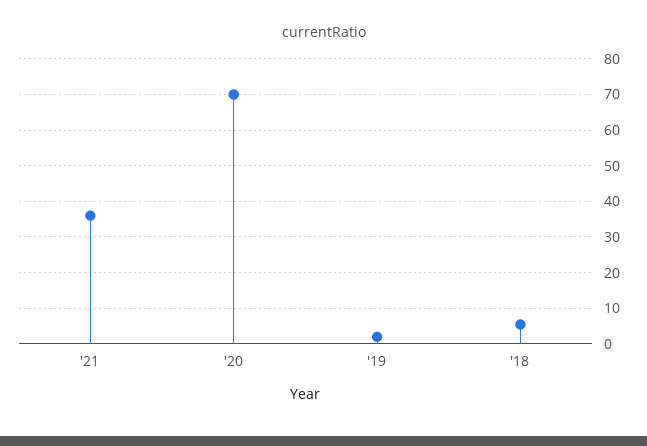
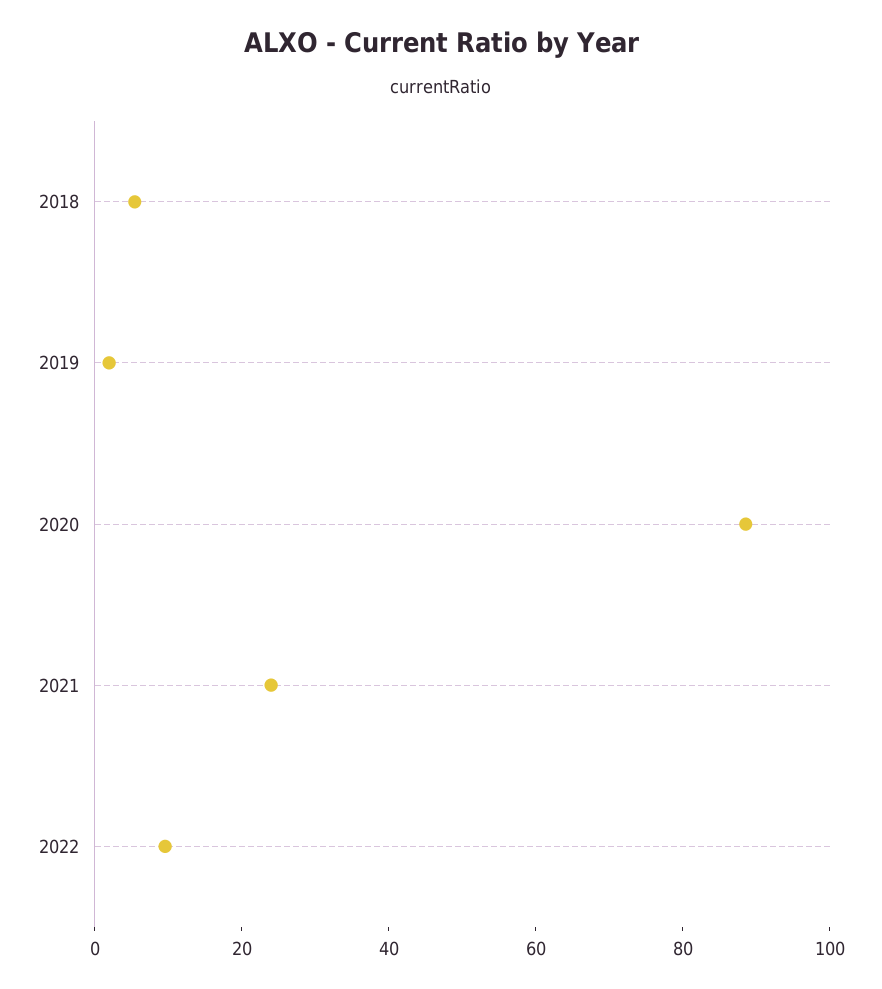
  {
-   "'21": 36,
+   "'21": 25,
-   "'20": 70,
+   "'20": 90,
    "'19": 2,
-   "'18": 6
+   "'18": 6,
+   "2022": 10
  }

